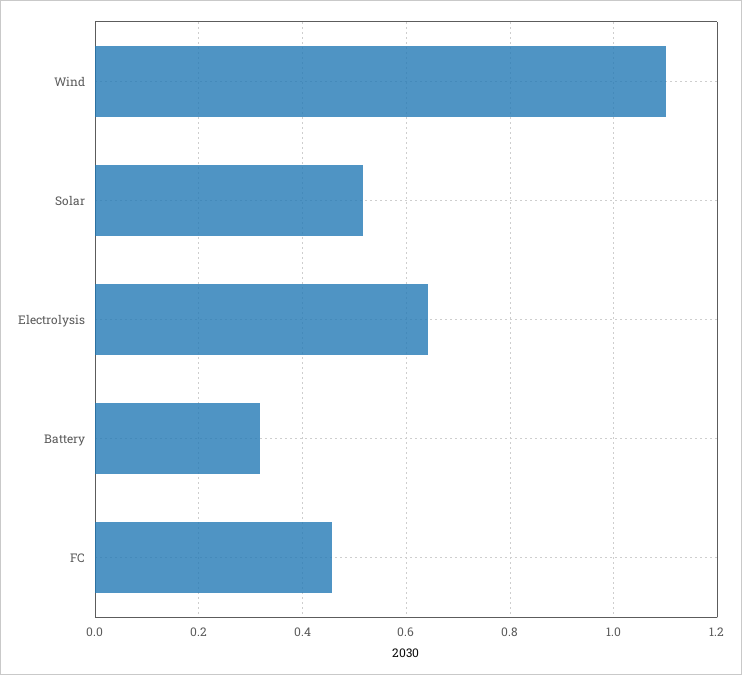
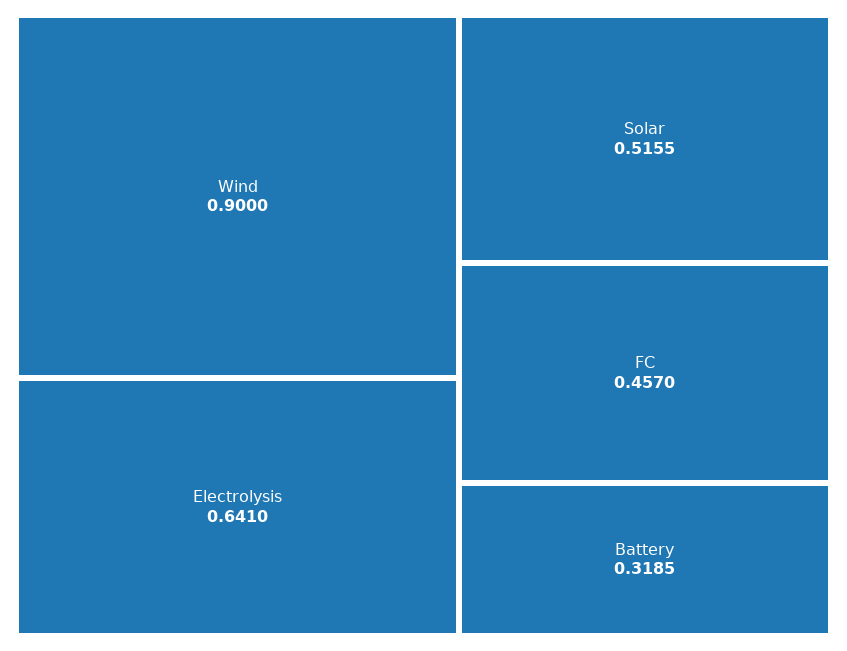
  {
-   "Wind": 1.1,
+   "Wind": 0.9,
    "Solar": 0.5155,
    "Electrolysis": 0.641,
    "Battery": 0.3185,
    "FC": 0.457
  }

